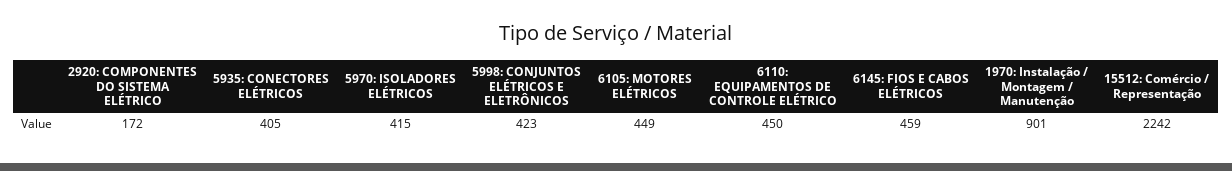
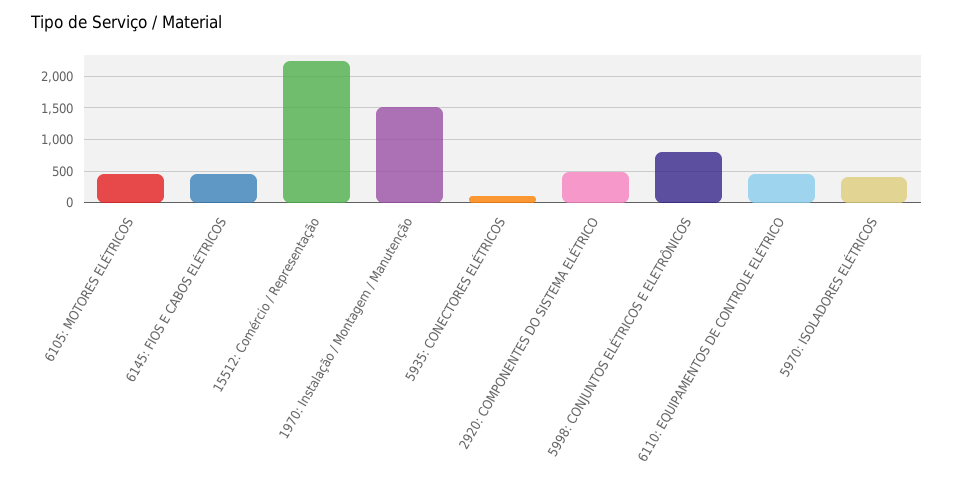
  {
-   "2920: COMPONENTES DO SISTEMA ELÉTRICO": 172,
+   "2920: COMPONENTES DO SISTEMA ELÉTRICO": 500,
-   "5935: CONECTORES ELÉTRICOS": 405,
+   "5935: CONECTORES ELÉTRICOS": 100,
    "5970: ISOLADORES ELÉTRICOS": 415,
-   "5998: CONJUNTOS ELÉTRICOS E ELETRÔNICOS": 423,
+   "5998: CONJUNTOS ELÉTRICOS E ELETRÔNICOS": 800,
    "6105: MOTORES ELÉTRICOS": 449,
    "6110: EQUIPAMENTOS DE CONTROLE ELÉTRICO": 450,
    "6145: FIOS E CABOS ELÉTRICOS": 459,
-   "1970: Instalação / Montagem / Manutenção": 901,
+   "1970: Instalação / Montagem / Manutenção": 1500,
    "15512: Comércio / Representação": 2242
  }

